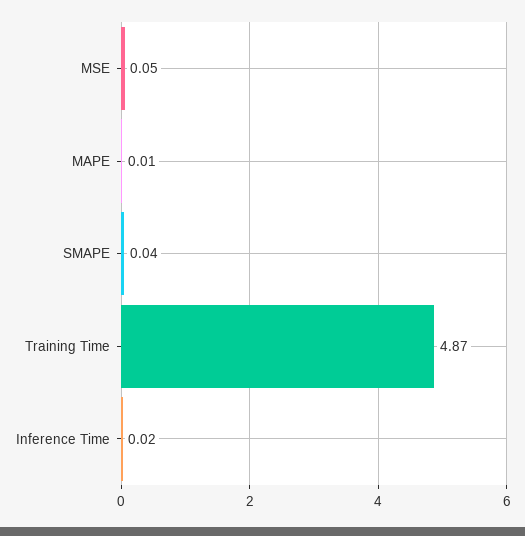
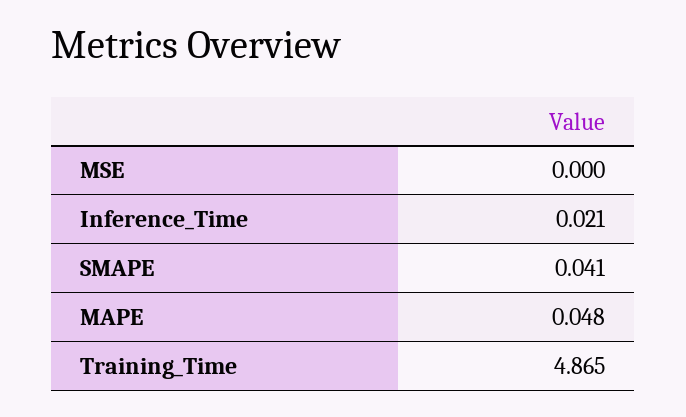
  {
-   "MSE": 0.05,
+   "MSE": 0,
-   "MAPE": 0.01,
+   "MAPE": 0.048,
    "SMAPE": 0.041,
    "Training Time": 4.865,
    "Inference Time": 0.021
  }

